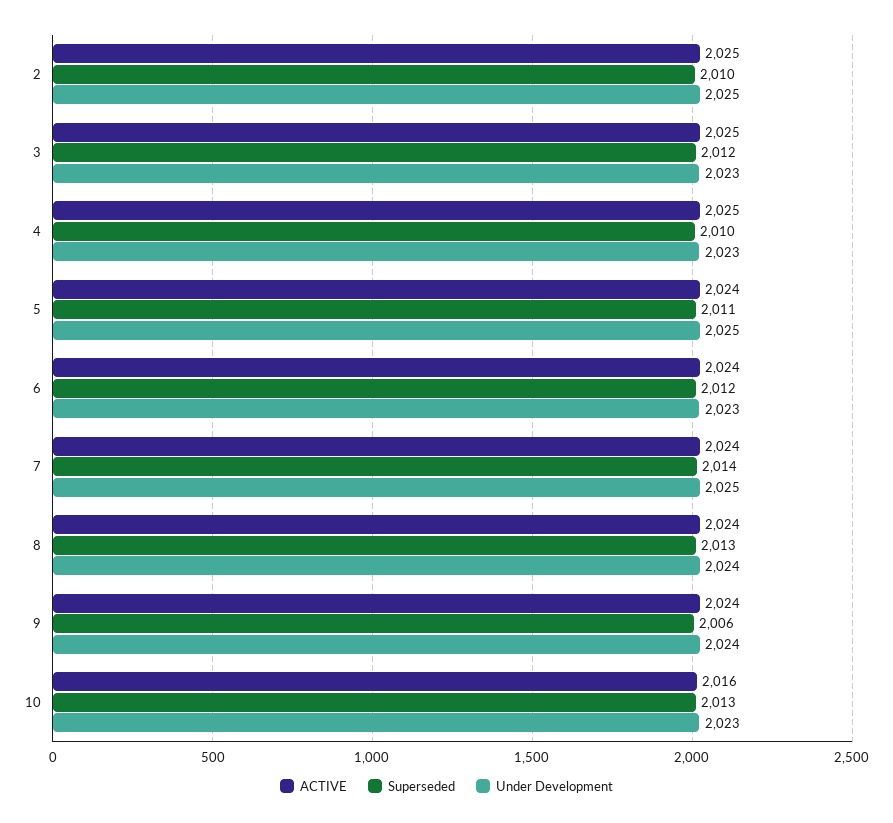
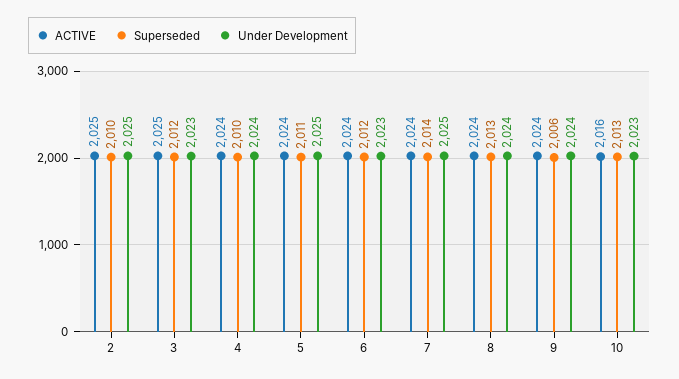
  {
    "ACTIVE": {
      "2": 2025,
      "3": 2025,
-     "4": 2025,
+     "4": 2024,
      "5": 2024,
      "6": 2024,
      "7": 2024,
      "8": 2024,
      "9": 2024,
      "10": 2016
    },
    "Superseded": {
      "2": 2010,
      "3": 2012,
      "4": 2010,
      "5": 2011,
      "6": 2012,
      "7": 2014,
      "8": 2013,
      "9": 2006,
      "10": 2013
    },
    "Under Development": {
      "2": 2025,
      "3": 2023,
-     "4": 2023,
+     "4": 2024,
      "5": 2025,
      "6": 2023,
      "7": 2025,
      "8": 2024,
      "9": 2024,
      "10": 2023
    }
  }

